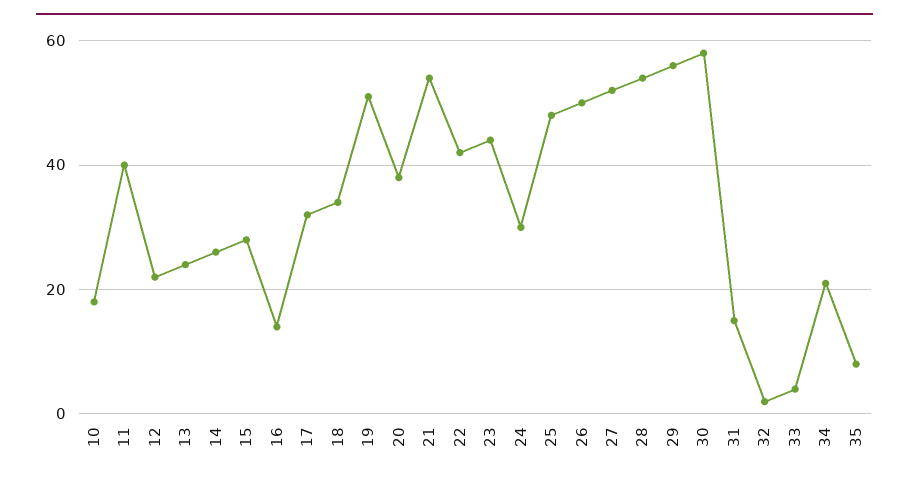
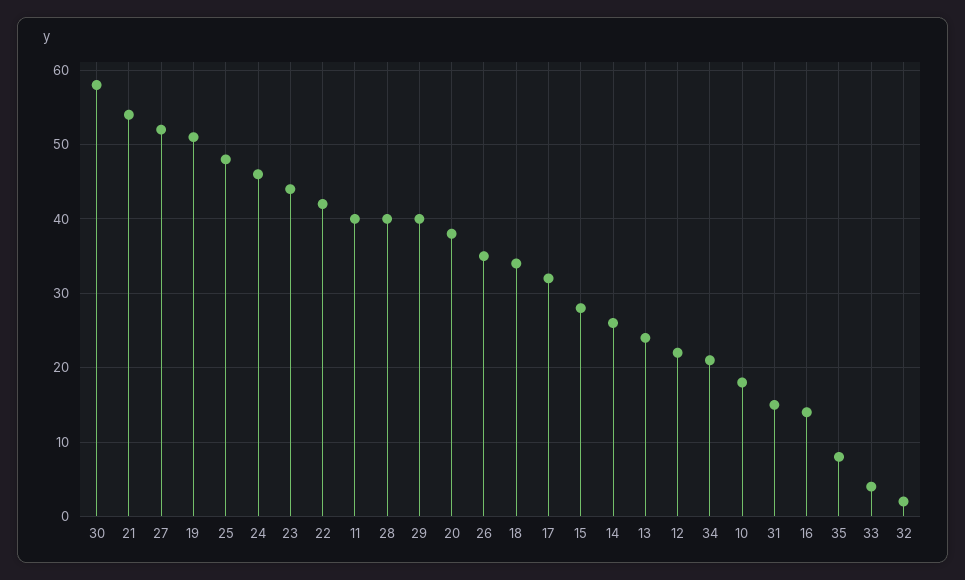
  {
    "10": 18,
    "11": 40,
    "12": 22,
    "13": 24,
    "14": 26,
    "15": 28,
    "16": 14,
    "17": 32,
    "18": 34,
    "19": 51,
    "20": 38,
    "21": 54,
    "22": 42,
    "23": 44,
-   "24": 30,
+   "24": 46,
    "25": 48,
-   "26": 50,
+   "26": 35,
    "27": 52,
-   "28": 55,
+   "28": 40,
-   "29": 55,
+   "29": 40,
    "30": 58,
    "31": 15,
    "32": 2,
    "33": 4,
    "34": 21,
    "35": 8
  }

